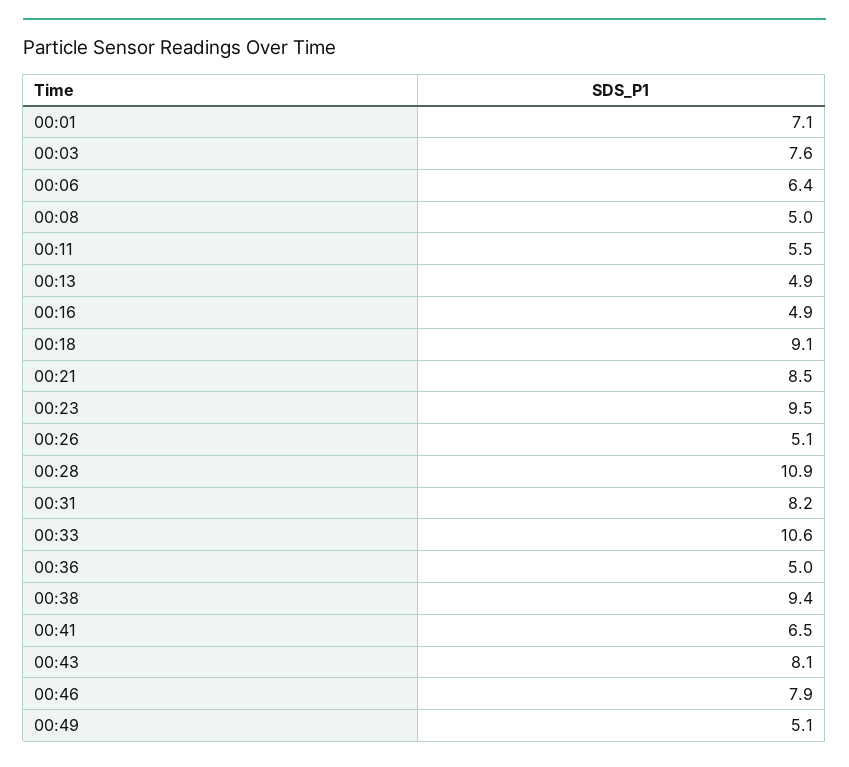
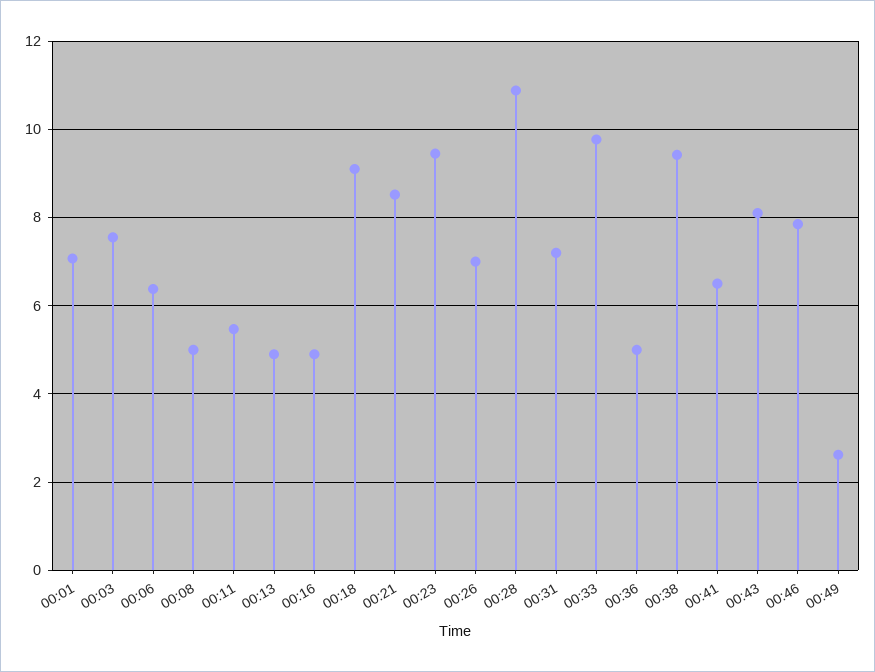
  {
    "00:01": 7.1,
    "00:03": 7.6,
    "00:06": 6.4,
    "00:08": 5,
    "00:11": 5.5,
    "00:13": 4.9,
    "00:16": 4.9,
    "00:18": 9.1,
    "00:21": 8.5,
    "00:23": 9.5,
-   "00:26": 5.1,
+   "00:26": 7,
    "00:28": 10.9,
-   "00:31": 8.2,
+   "00:31": 7.2,
-   "00:33": 10.6,
+   "00:33": 9.8,
    "00:36": 5,
    "00:38": 9.4,
    "00:41": 6.5,
    "00:43": 8.1,
    "00:46": 7.9,
-   "00:49": 5.1
+   "00:49": 2.6
  }

